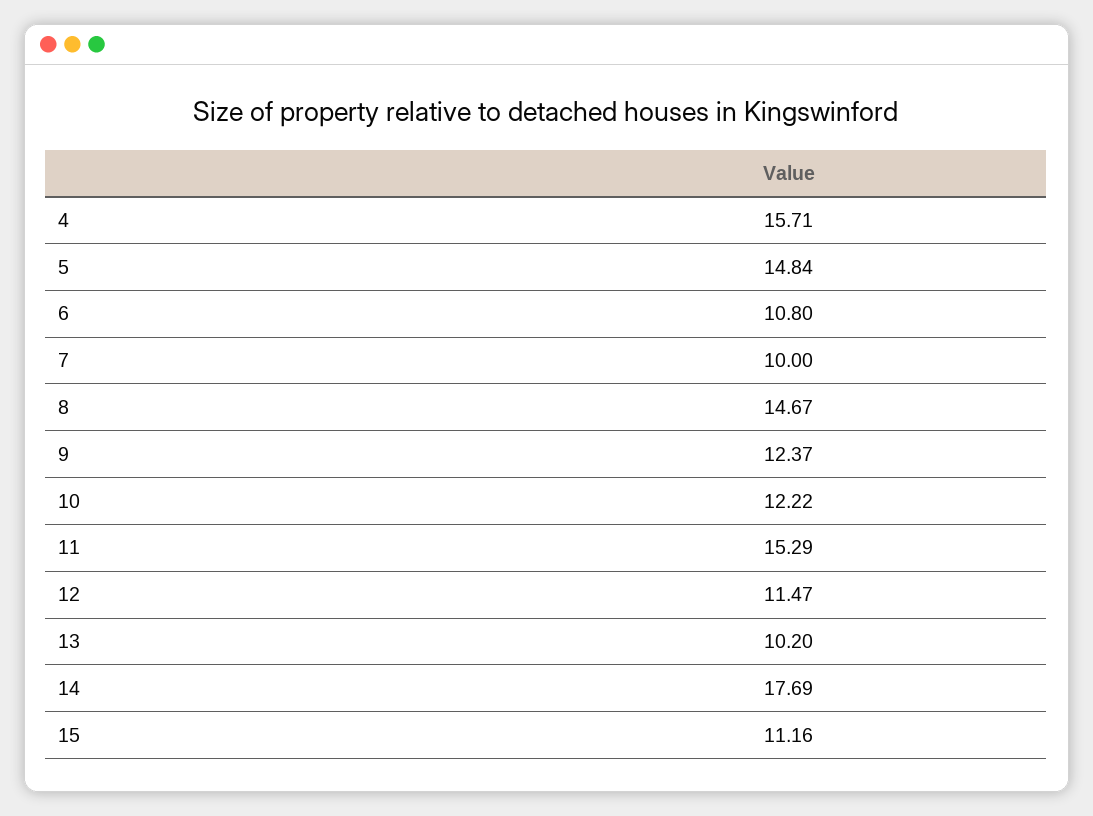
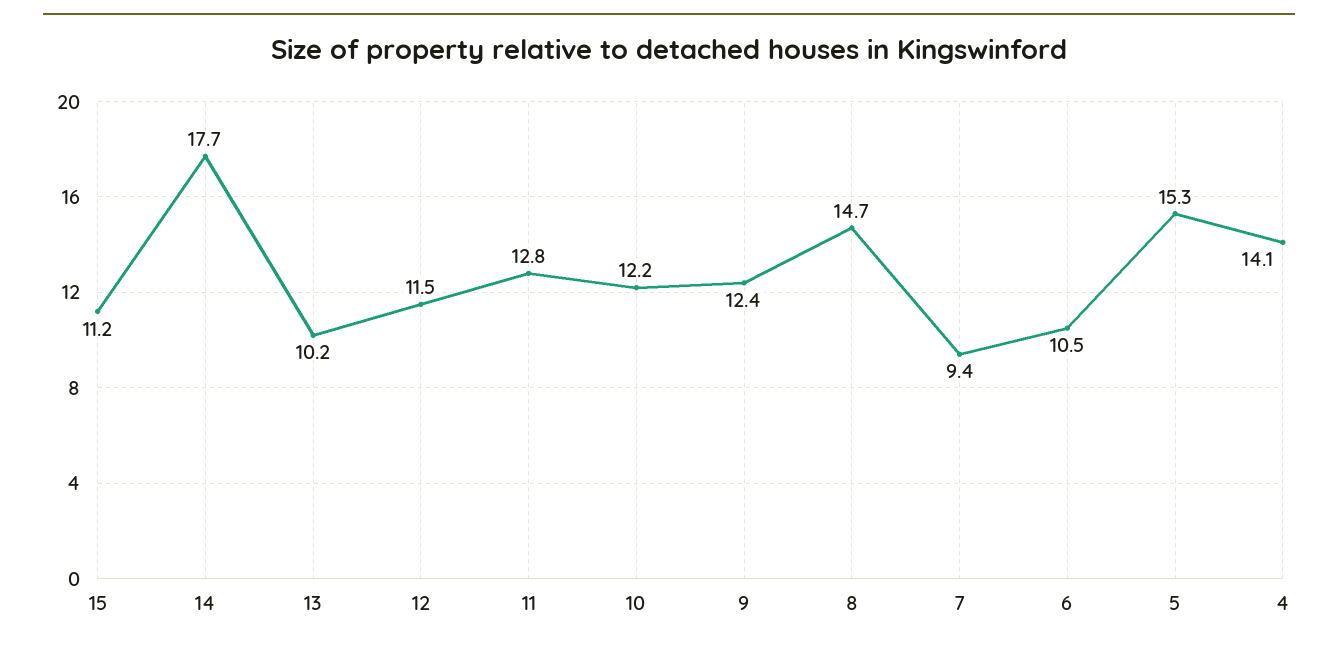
  {
-   "4": 15.71,
+   "4": 14.1,
-   "5": 14.84,
+   "5": 15.3,
-   "6": 10.8,
+   "6": 10.5,
-   "7": 10,
+   "7": 9.4,
    "8": 14.67,
    "9": 12.37,
    "10": 12.22,
-   "11": 15.29,
+   "11": 12.8,
    "12": 11.47,
    "13": 10.2,
    "14": 17.69,
    "15": 11.16
  }

